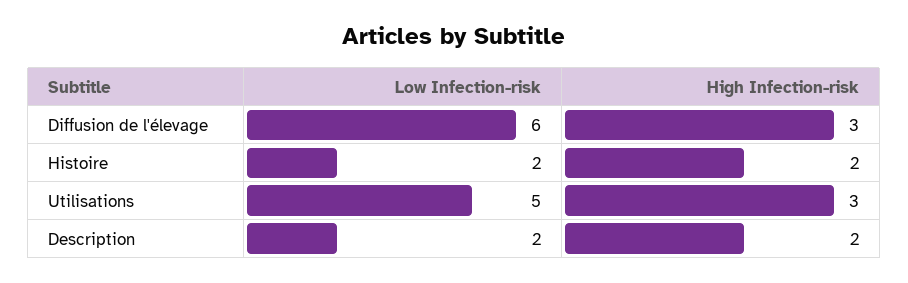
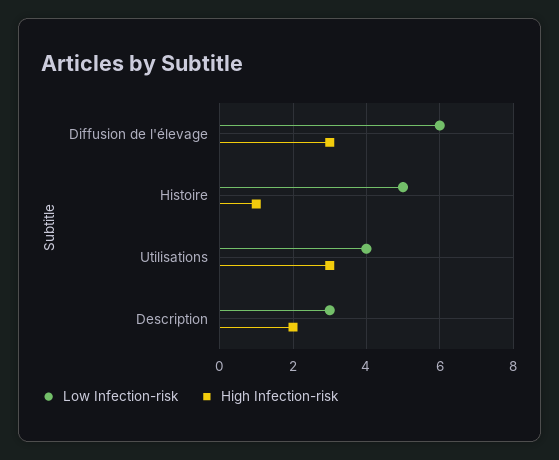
  {
    "Low Infection-risk": {
      "Diffusion de l'élevage": 6,
-     "Histoire": 2,
+     "Histoire": 5,
-     "Utilisations": 5,
+     "Utilisations": 4,
-     "Description": 2
+     "Description": 3
    },
    "High Infection-risk": {
      "Diffusion de l'élevage": 3,
-     "Histoire": 2,
+     "Histoire": 1,
      "Utilisations": 3,
      "Description": 2
    }
  }

